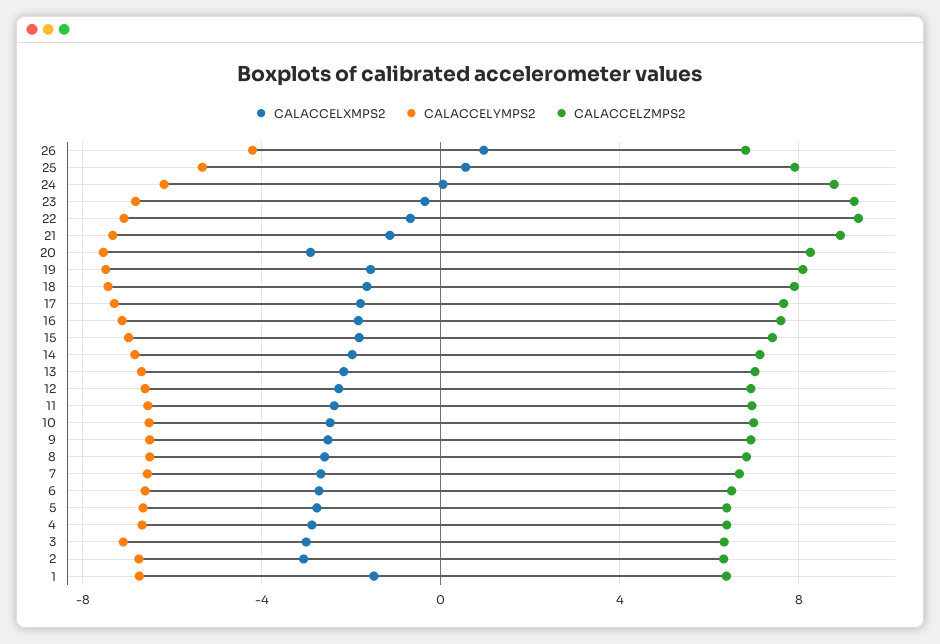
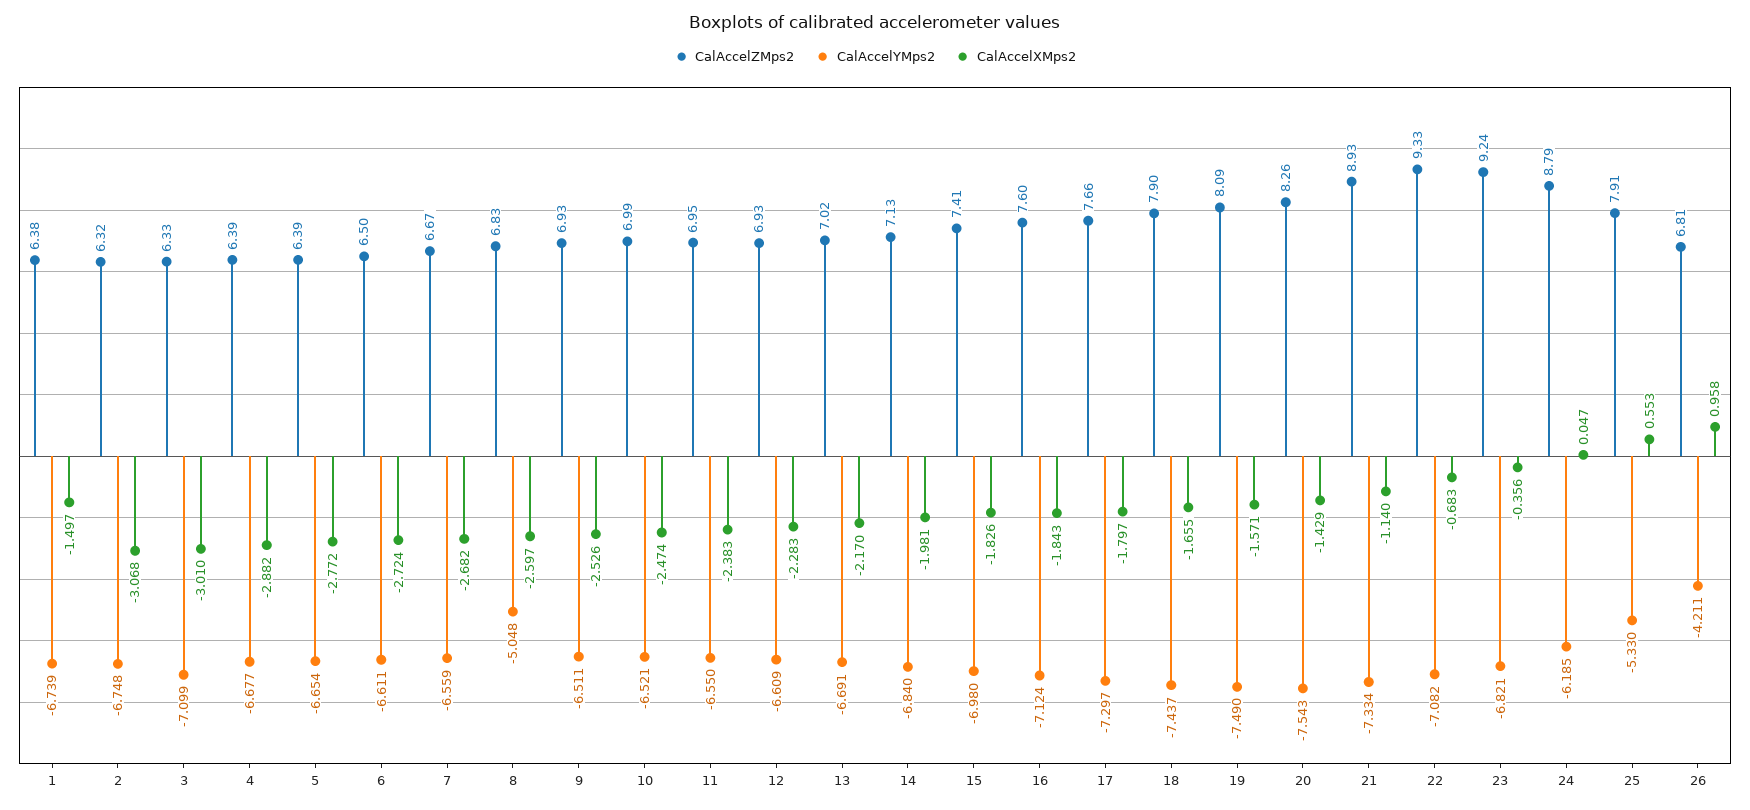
  {
    "CALACCELXMPS2": {
      "26": 0.958,
      "25": 0.553,
      "24": 0.047,
      "23": -0.356,
      "22": -0.683,
      "21": -1.14,
-     "20": -3,
+     "20": -1.429,
      "19": -1.571,
      "18": -1.655,
      "17": -1.797,
      "16": -1.843,
      "15": -1.826,
      "14": -1.981,
      "13": -2.17,
      "12": -2.283,
      "11": -2.383,
      "10": -2.474,
      "9": -2.526,
      "8": -2.597,
      "7": -2.682,
      "6": -2.724,
      "5": -2.772,
      "4": -2.882,
      "3": -3.01,
      "2": -3.068,
      "1": -1.497
    },
    "CALACCELYMPS2": {
      "26": -4.211,
      "25": -5.33,
      "24": -6.185,
      "23": -6.821,
      "22": -7.082,
      "21": -7.334,
      "20": -7.543,
      "19": -7.49,
      "18": -7.437,
      "17": -7.297,
      "16": -7.124,
      "15": -6.98,
      "14": -6.84,
      "13": -6.691,
      "12": -6.609,
      "11": -6.55,
      "10": -6.521,
      "9": -6.511,
-     "8": -6.5,
+     "8": -5.048,
      "7": -6.559,
      "6": -6.611,
      "5": -6.654,
      "4": -6.677,
      "3": -7.099,
      "2": -6.748,
      "1": -6.739
    },
    "CALACCELZMPS2": {
      "26": 6.81,
      "25": 7.91,
      "24": 8.79,
      "23": 9.24,
      "22": 9.33,
      "21": 8.93,
      "20": 8.26,
      "19": 8.09,
      "18": 7.9,
      "17": 7.66,
      "16": 7.6,
      "15": 7.41,
      "14": 7.13,
      "13": 7.02,
      "12": 6.93,
      "11": 6.95,
      "10": 6.99,
      "9": 6.93,
      "8": 6.83,
      "7": 6.67,
      "6": 6.5,
      "5": 6.39,
      "4": 6.39,
      "3": 6.33,
      "2": 6.32,
      "1": 6.38
    }
  }

